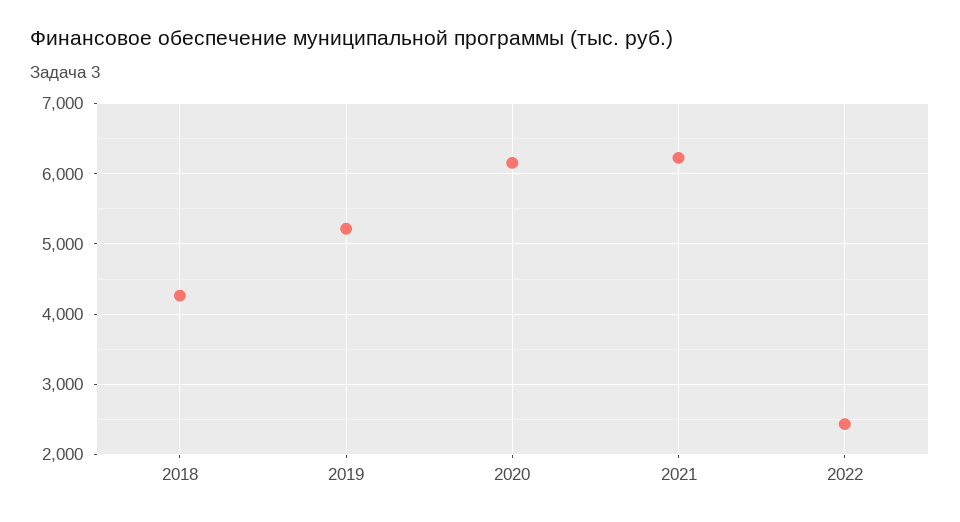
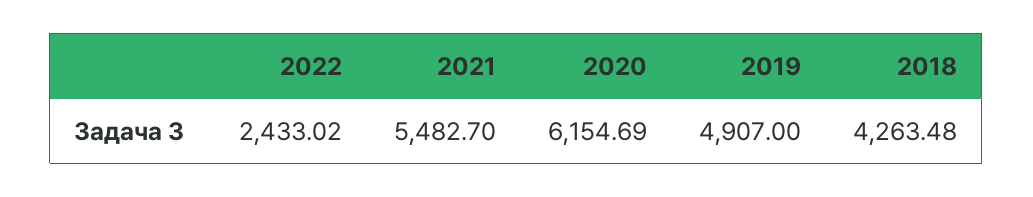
  {
    "2018": 4263.48,
-   "2019": 5200,
+   "2019": 4907,
    "2020": 6154.69,
-   "2021": 6200,
+   "2021": 5482.7,
    "2022": 2433.02
  }

